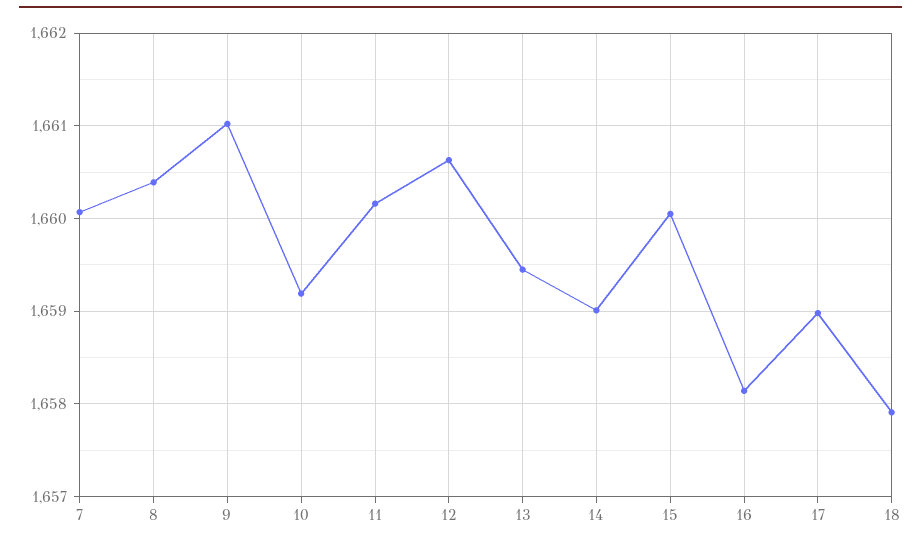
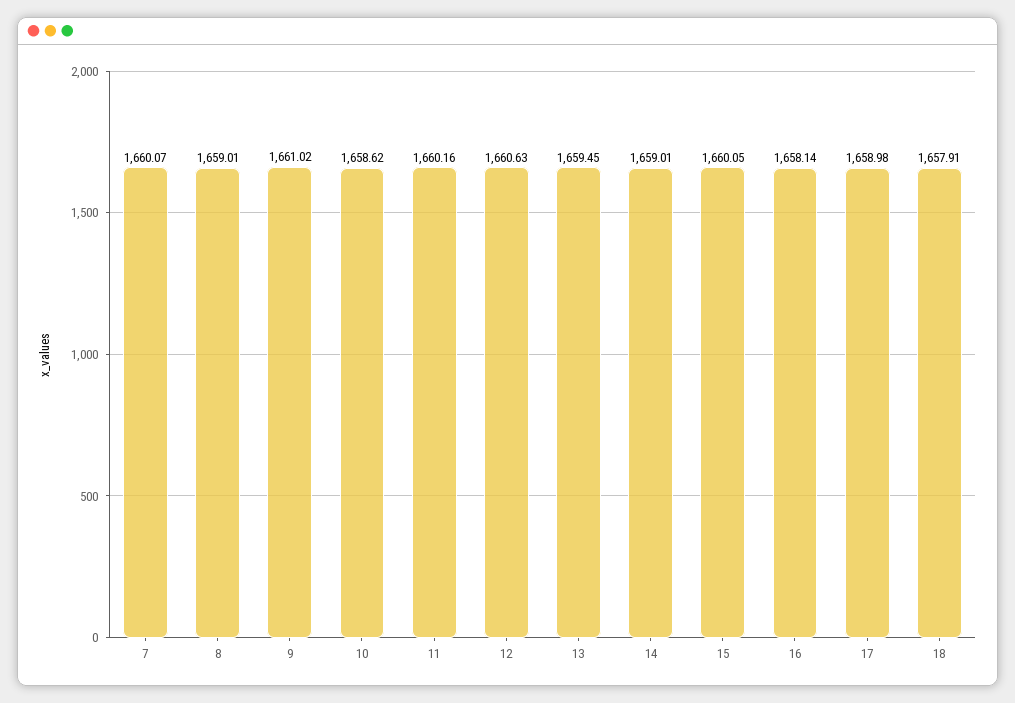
  {
    "7": 1660.07,
-   "8": 1660.4,
+   "8": 1659.01,
    "9": 1661.02,
-   "10": 1659.2,
+   "10": 1658.62,
    "11": 1660.16,
    "12": 1660.63,
    "13": 1659.45,
    "14": 1659.01,
    "15": 1660.05,
    "16": 1658.14,
    "17": 1658.98,
    "18": 1657.91
  }

